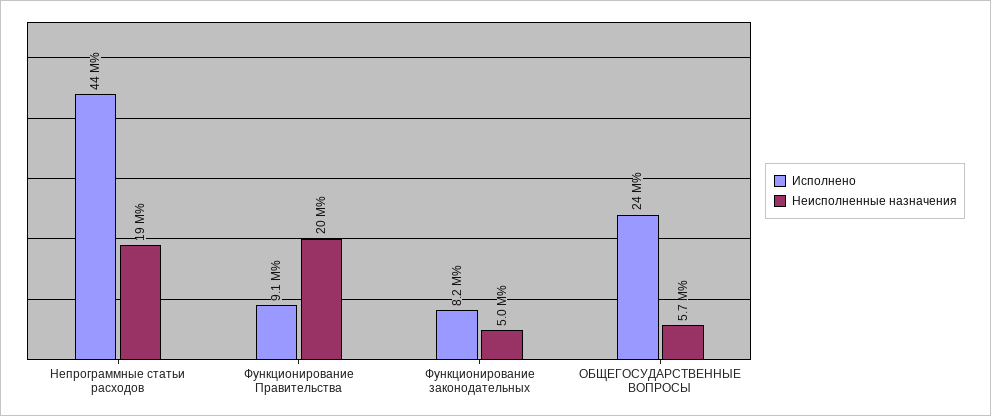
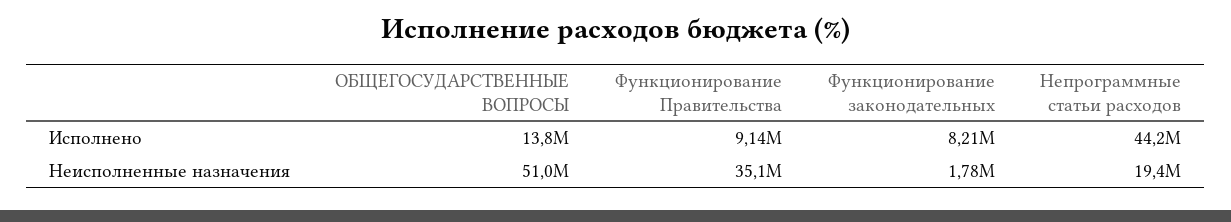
  {
    "Исполнено": {
      "Непрограммные статьи расходов": 44200000,
      "Функционирование Правительства": 9140000,
      "Функционирование законодательных": 8210000,
-     "ОБЩЕГОСУДАРСТВЕННЫЕ ВОПРОСЫ": 24000000
+     "ОБЩЕГОСУДАРСТВЕННЫЕ ВОПРОСЫ": 13800000
    },
    "Неисполненные назначения": {
      "Непрограммные статьи расходов": 19400000,
-     "Функционирование Правительства": 20000000,
+     "Функционирование Правительства": 35100000,
-     "Функционирование законодательных": 5000000,
+     "Функционирование законодательных": 1780000,
-     "ОБЩЕГОСУДАРСТВЕННЫЕ ВОПРОСЫ": 5700000
+     "ОБЩЕГОСУДАРСТВЕННЫЕ ВОПРОСЫ": 51000000
    }
  }

